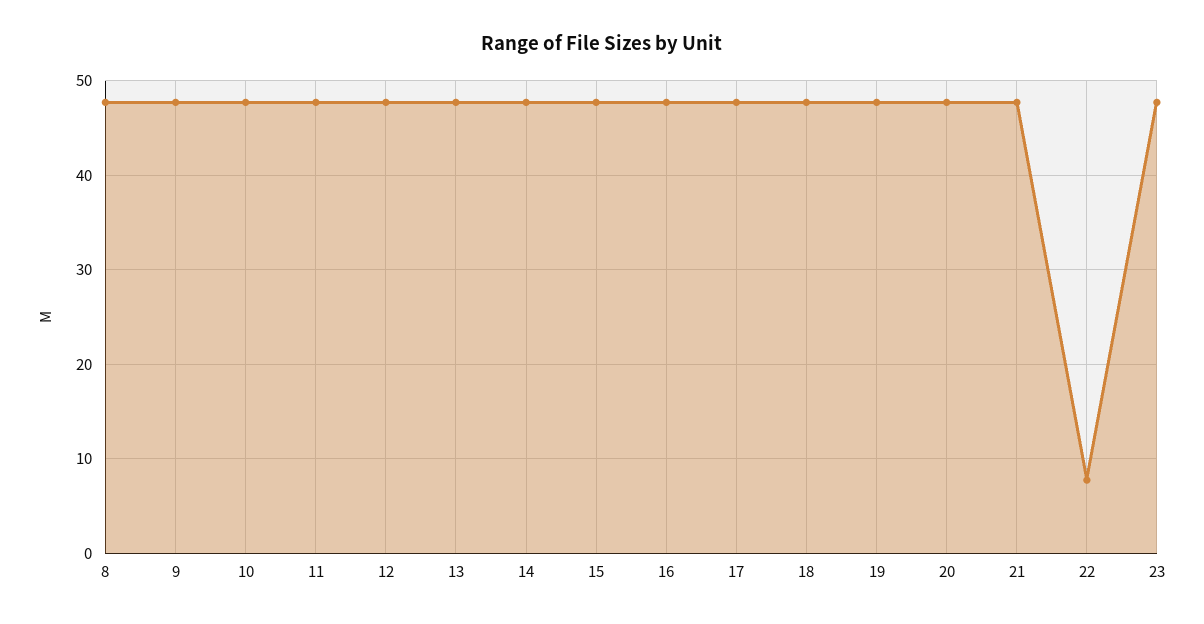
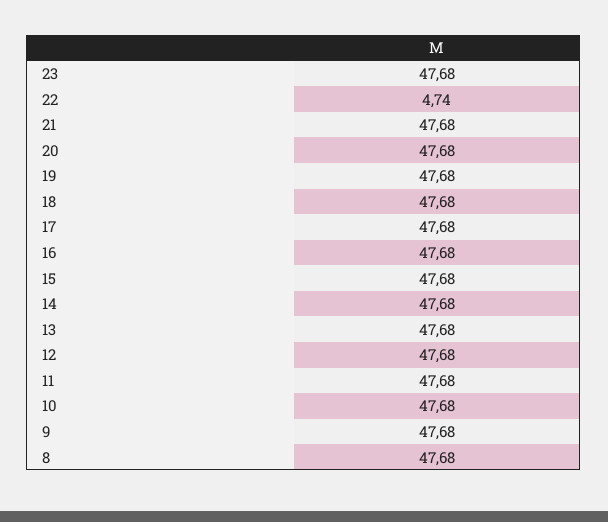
  {
    "8": 47.68,
    "9": 47.68,
    "10": 47.68,
    "11": 47.68,
    "12": 47.68,
    "13": 47.68,
    "14": 47.68,
    "15": 47.68,
    "16": 47.68,
    "17": 47.68,
    "18": 47.68,
    "19": 47.68,
    "20": 47.68,
    "21": 47.68,
-   "22": 8,
+   "22": 4.74,
    "23": 47.68
  }

